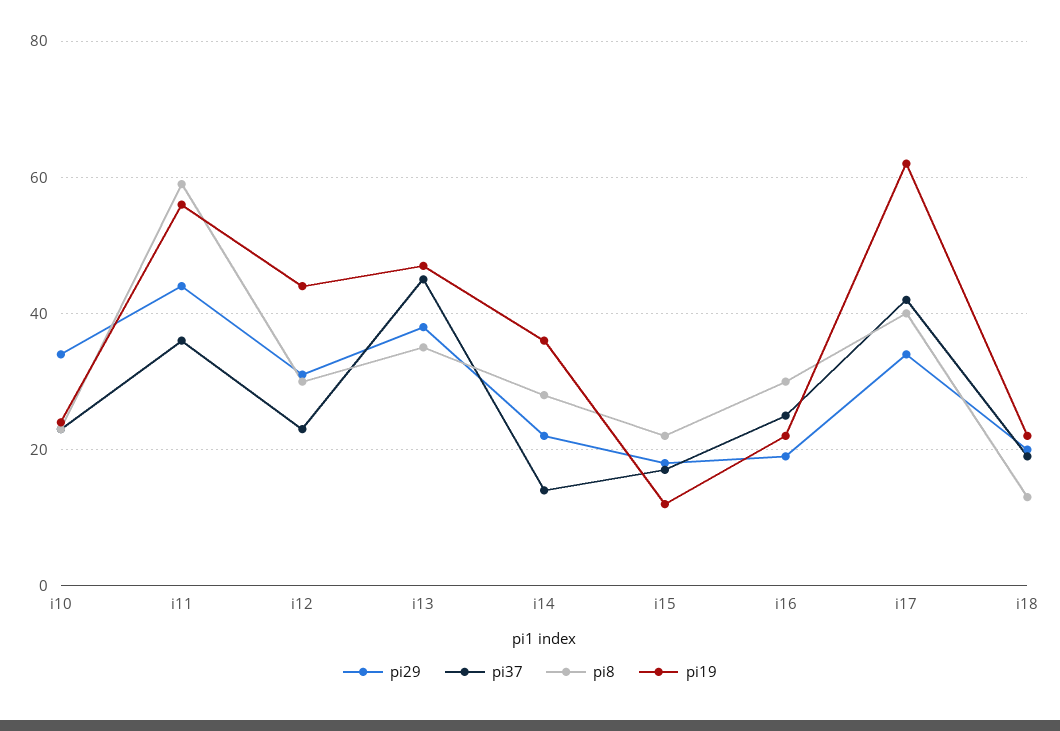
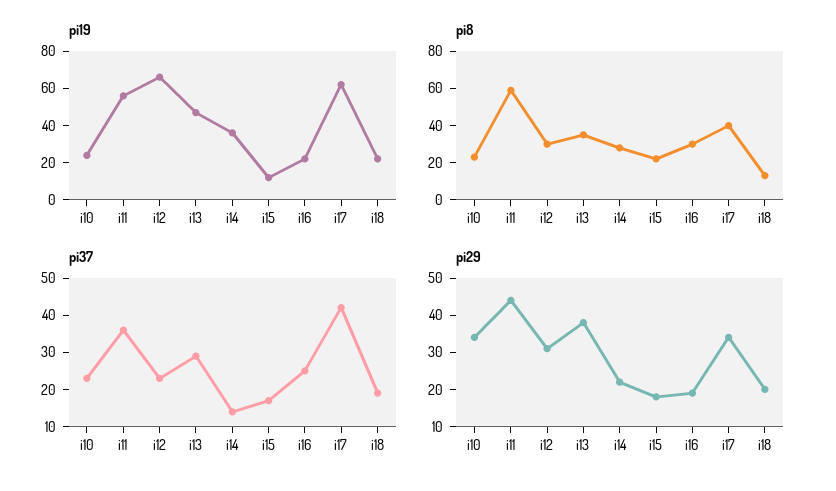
  {
    "pi29": {
      "i10": 35,
      "i11": 45,
      "i12": 30,
      "i13": 40,
      "i14": 20,
      "i15": 20,
      "i16": 20,
      "i17": 35,
      "i18": 20
    },
    "pi37": {
      "i10": 25,
      "i11": 35,
      "i12": 25,
-     "i13": 45,
+     "i13": 30,
      "i14": 15,
      "i15": 15,
      "i16": 25,
      "i17": 40,
      "i18": 20
    },
    "pi8": {
      "i10": 25,
      "i11": 60,
      "i12": 30,
      "i13": 35,
      "i14": 30,
      "i15": 20,
      "i16": 30,
      "i17": 40,
      "i18": 15
    },
    "pi19": {
      "i10": 25,
      "i11": 55,
-     "i12": 45,
+     "i12": 65,
      "i13": 45,
      "i14": 35,
      "i15": 10,
      "i16": 20,
      "i17": 60,
      "i18": 20
    }
  }

